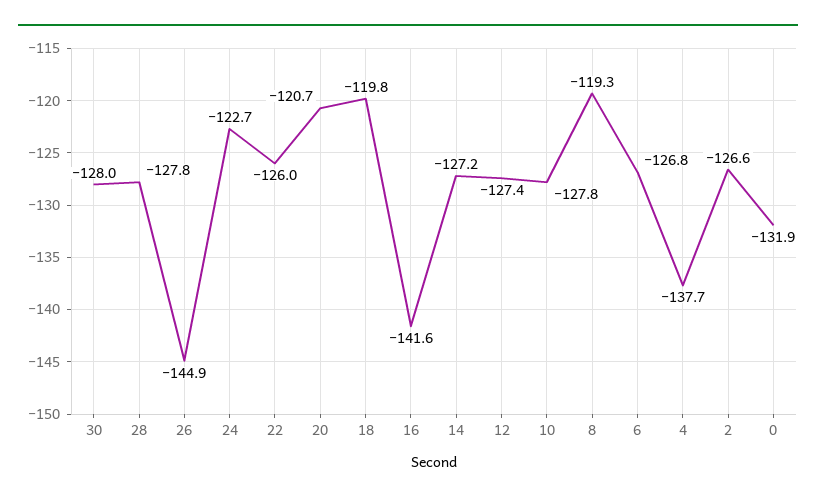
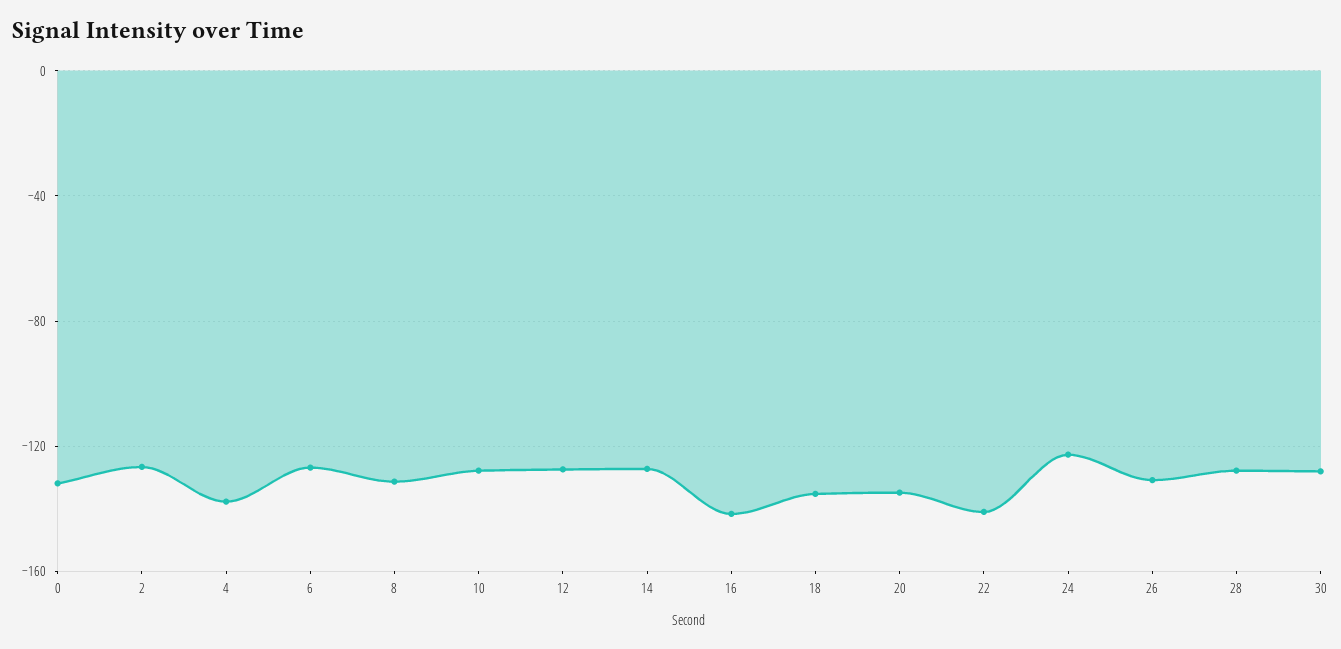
  {
    "30": -128,
    "28": -127.8,
-   "26": -144.9,
+   "26": -130,
    "24": -122.7,
-   "22": -126,
+   "22": -140,
-   "20": -120.7,
+   "20": -135,
-   "18": -119.8,
+   "18": -135,
    "16": -141.6,
    "14": -127.2,
    "12": -127.4,
    "10": -127.8,
-   "8": -119.3,
+   "8": -130,
    "6": -126.8,
    "4": -137.7,
    "2": -126.6,
    "0": -131.9
  }

